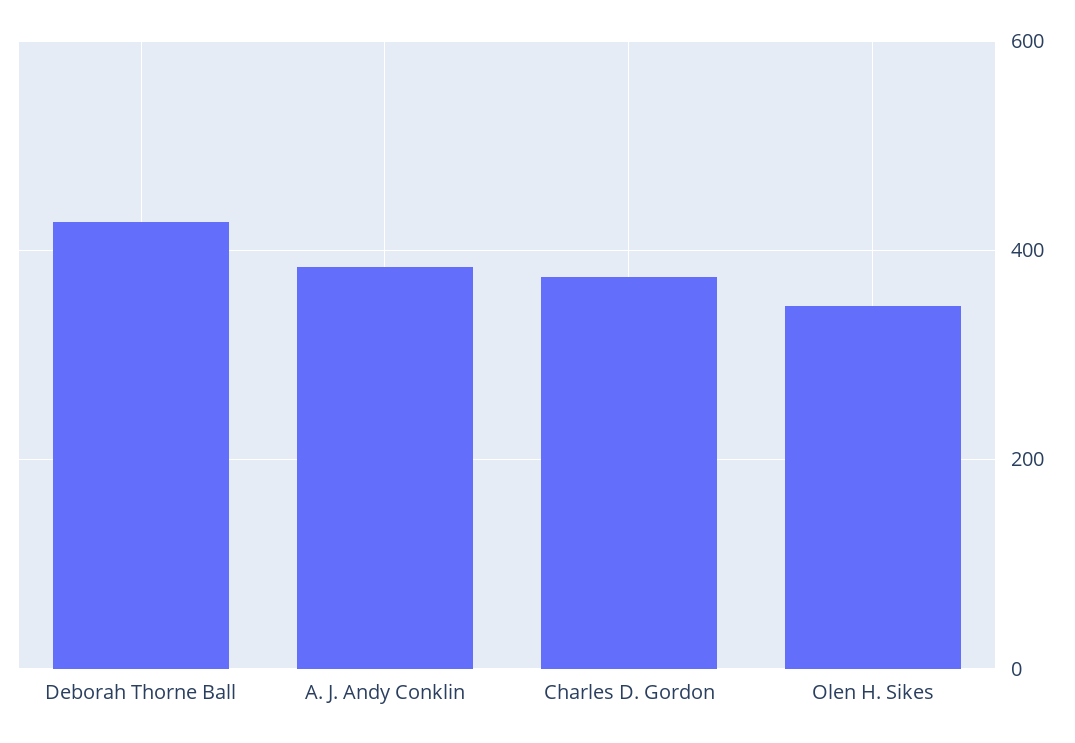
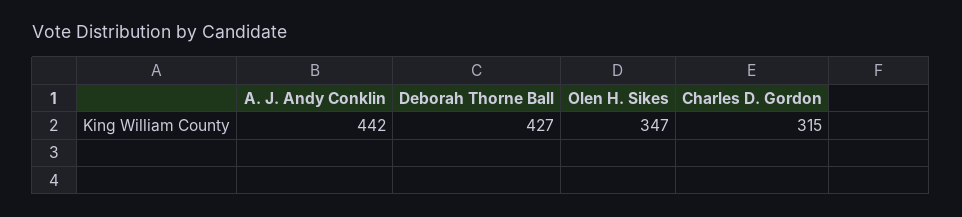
  {
    "Deborah Thorne Ball": 427,
-   "A. J. Andy Conklin": 380,
+   "A. J. Andy Conklin": 442,
-   "Charles D. Gordon": 380,
+   "Charles D. Gordon": 315,
    "Olen H. Sikes": 347
  }

